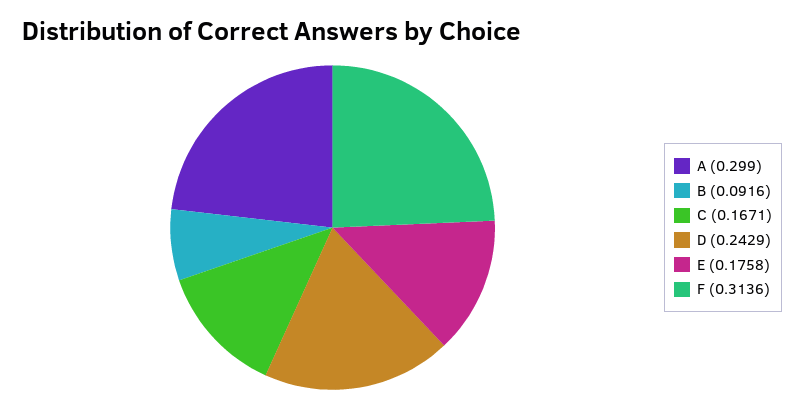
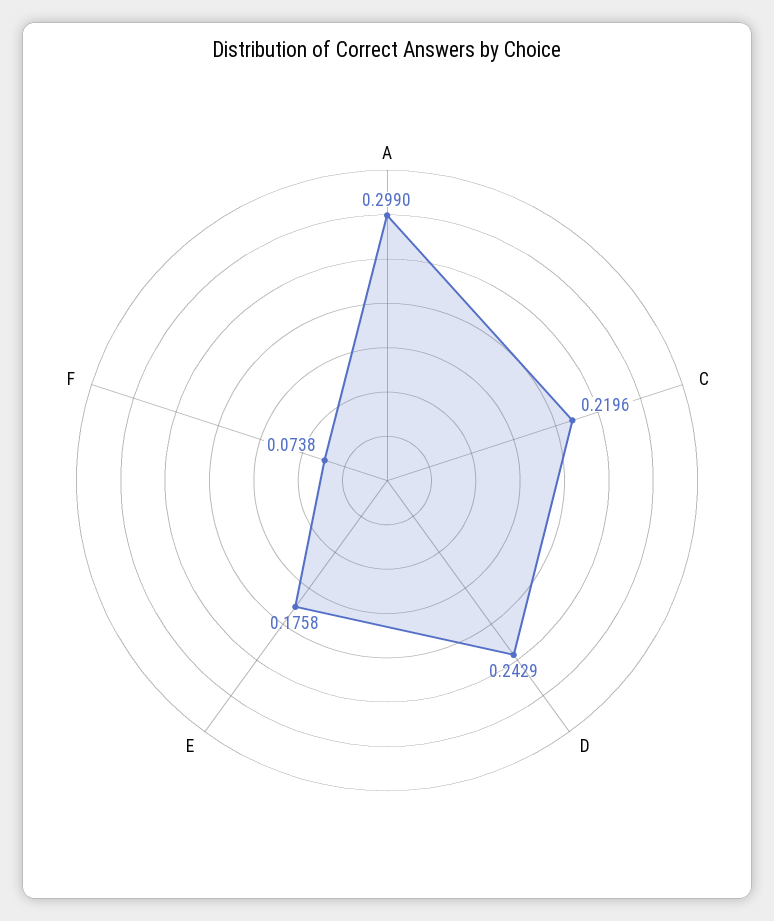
  {
    "A": 0.299,
-   "B": 0.0916,
-   "C": 0.1671,
+   "C": 0.2196,
    "D": 0.2429,
    "E": 0.1758,
-   "F": 0.3136
+   "F": 0.0738
  }

